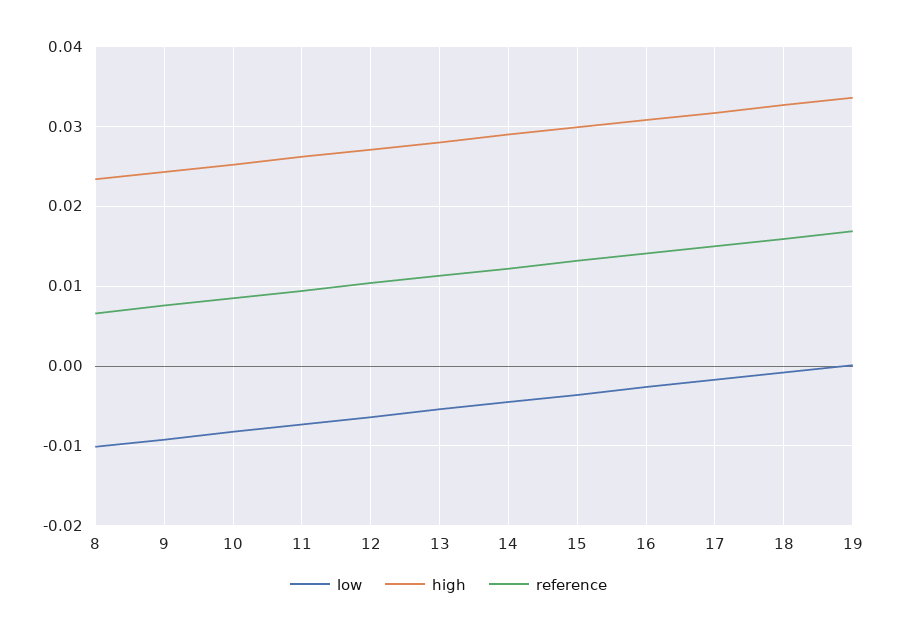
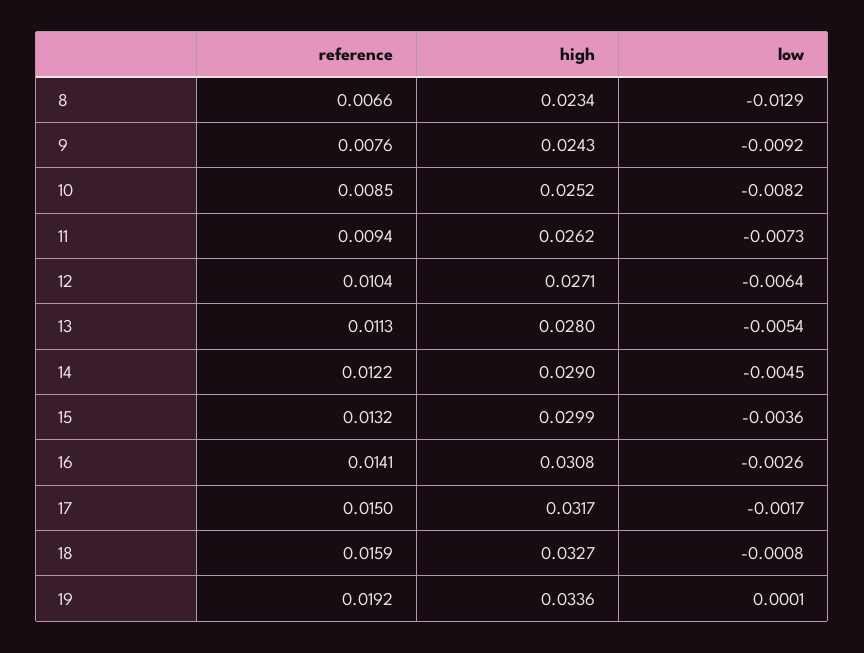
  {
    "low": {
-     "8": -0.01,
+     "8": -0.0129,
      "9": -0.0092,
      "10": -0.0082,
      "11": -0.0073,
      "12": -0.0064,
      "13": -0.0054,
      "14": -0.0045,
      "15": -0.0036,
      "16": -0.0026,
      "17": -0.0017,
      "18": -0.0008,
      "19": 0.0001
    },
    "high": {
      "8": 0.0234,
      "9": 0.0243,
      "10": 0.0252,
      "11": 0.0262,
      "12": 0.0271,
      "13": 0.028,
      "14": 0.029,
      "15": 0.0299,
      "16": 0.0308,
      "17": 0.0317,
      "18": 0.0327,
      "19": 0.0336
    },
    "reference": {
      "8": 0.0066,
      "9": 0.0076,
      "10": 0.0085,
      "11": 0.0094,
      "12": 0.0104,
      "13": 0.0113,
      "14": 0.0122,
      "15": 0.0132,
      "16": 0.0141,
      "17": 0.015,
      "18": 0.0159,
-     "19": 0.017
+     "19": 0.0192
    }
  }

